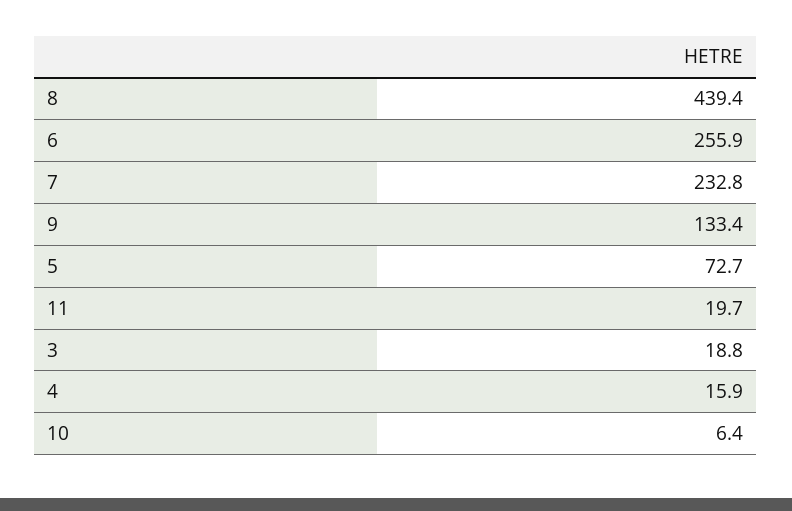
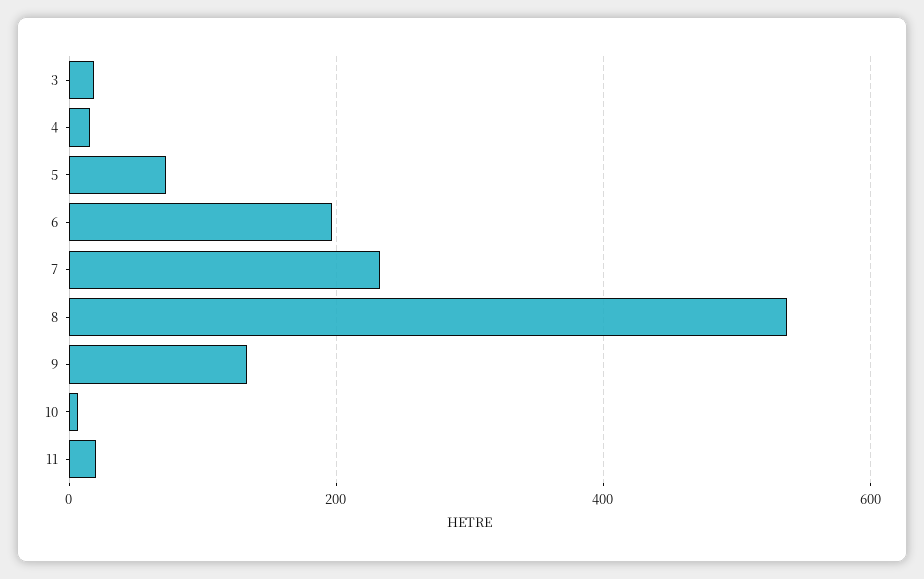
  {
-   "8": 439.4,
+   "8": 540,
-   "6": 255.9,
+   "6": 200,
    "7": 232.8,
    "9": 133.4,
    "5": 72.7,
    "11": 19.7,
    "3": 18.8,
    "4": 15.9,
    "10": 6.4
  }

